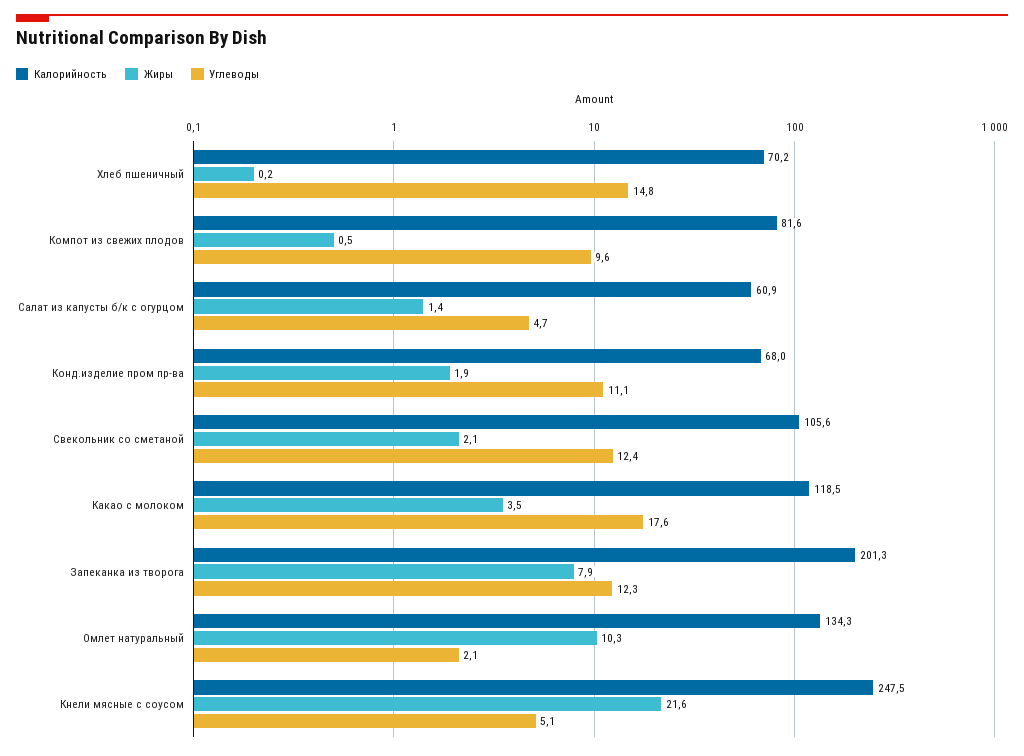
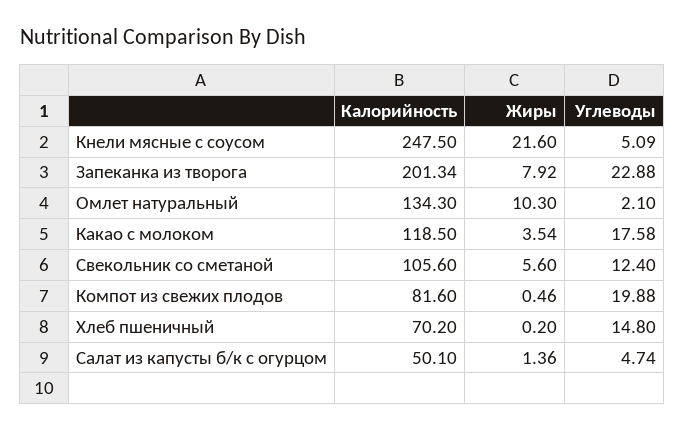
  {
    "Калорийность": {
      "Хлеб пшеничный": 70.2,
      "Компот из свежих плодов": 81.6,
-     "Салат из капусты б/к с огурцом": 60.9,
+     "Салат из капусты б/к с огурцом": 50.1,
-     "Конд.изделие пром пр-ва": 68,
      "Свекольник со сметаной": 105.6,
      "Какао с молоком": 118.5,
      "Запеканка из творога": 201.34,
      "Омлет натуральный": 134.3,
      "Кнели мясные с соусом": 247.5
    },
    "Жиры": {
      "Хлеб пшеничный": 0.2,
      "Компот из свежих плодов": 0.46,
      "Салат из капусты б/к с огурцом": 1.36,
-     "Конд.изделие пром пр-ва": 1.9,
-     "Свекольник со сметаной": 2.1,
+     "Свекольник со сметаной": 5.6,
      "Какао с молоком": 3.54,
      "Запеканка из творога": 7.92,
      "Омлет натуральный": 10.3,
      "Кнели мясные с соусом": 21.6
    },
    "Углеводы": {
      "Хлеб пшеничный": 14.8,
-     "Компот из свежих плодов": 9.6,
+     "Компот из свежих плодов": 19.88,
      "Салат из капусты б/к с огурцом": 4.74,
-     "Конд.изделие пром пр-ва": 11.1,
      "Свекольник со сметаной": 12.4,
      "Какао с молоком": 17.58,
-     "Запеканка из творога": 12.3,
+     "Запеканка из творога": 22.88,
      "Омлет натуральный": 2.1,
      "Кнели мясные с соусом": 5.09
    }
  }

